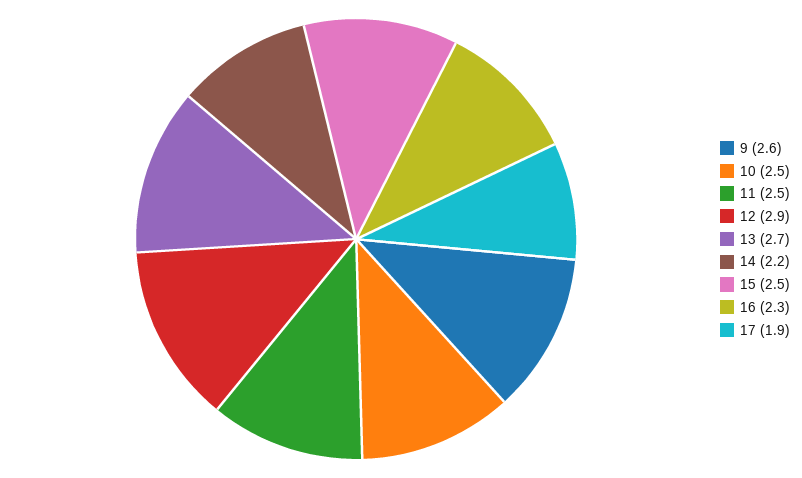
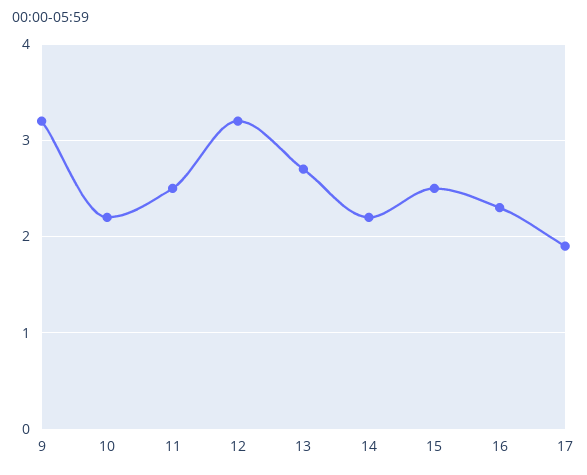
  {
-   "9": 2.6,
+   "9": 3.2,
-   "10": 2.5,
+   "10": 2.2,
    "11": 2.5,
-   "12": 2.9,
+   "12": 3.2,
    "13": 2.7,
    "14": 2.2,
    "15": 2.5,
    "16": 2.3,
    "17": 1.9
  }

